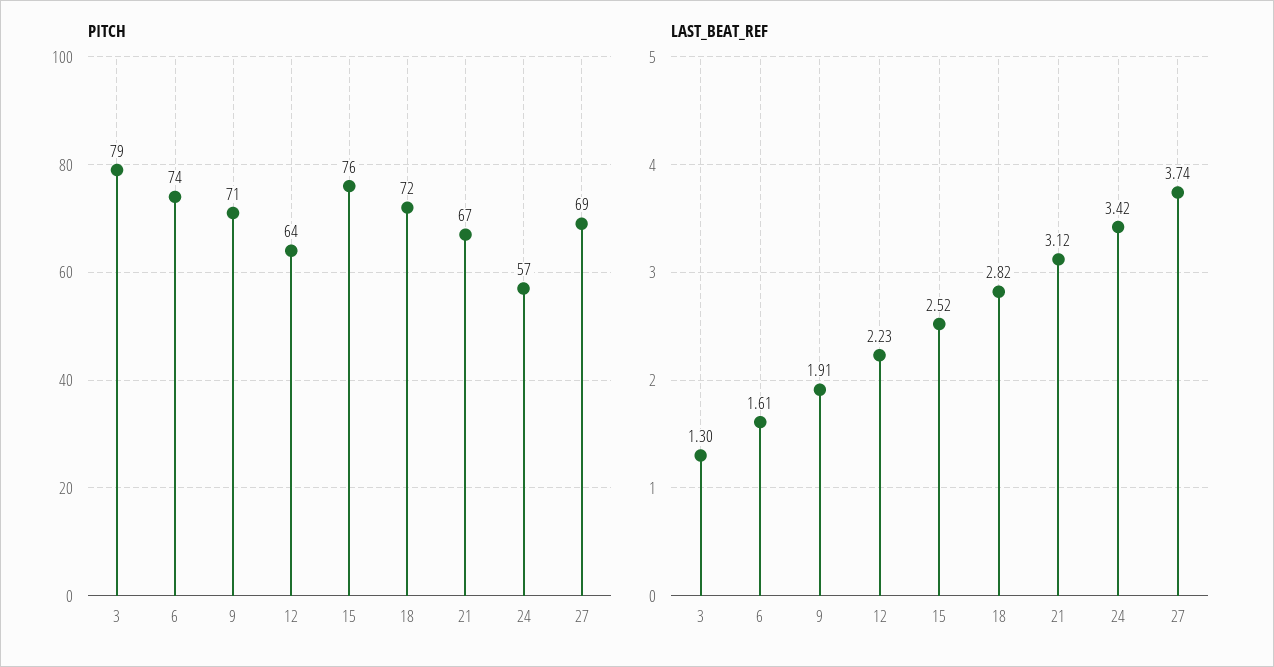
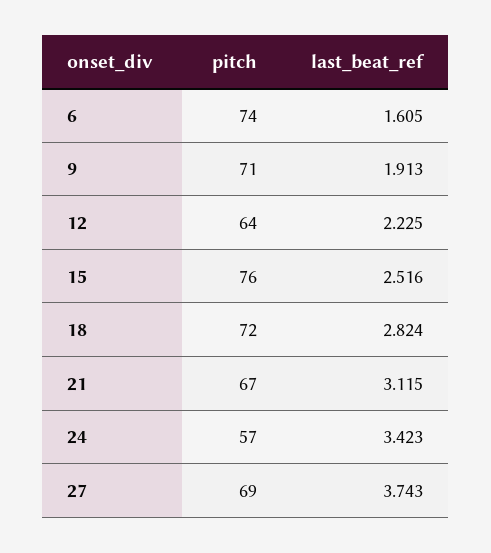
  {
    "PITCH": {
-     "3": 79,
      "6": 74,
      "9": 71,
      "12": 64,
      "15": 76,
      "18": 72,
      "21": 67,
      "24": 57,
      "27": 69
    },
    "LAST_BEAT_REF": {
-     "3": 1.3,
      "6": 1.605,
      "9": 1.913,
      "12": 2.225,
      "15": 2.516,
      "18": 2.824,
      "21": 3.115,
      "24": 3.423,
      "27": 3.743
    }
  }

